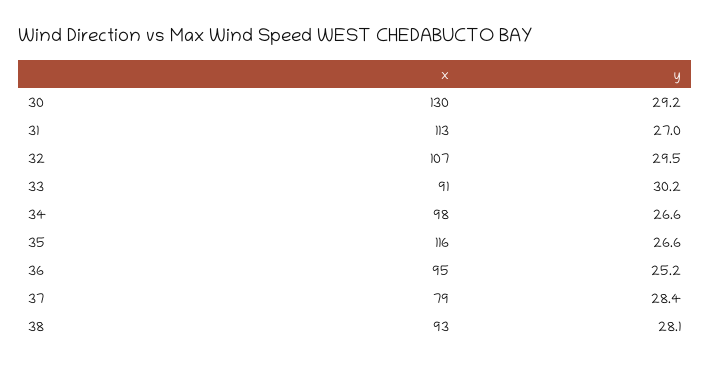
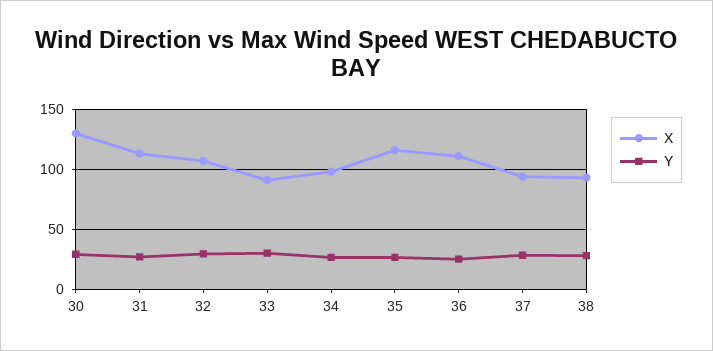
  {
    "x": {
      "30": 130,
      "31": 113,
      "32": 107,
      "33": 91,
      "34": 98,
      "35": 116,
-     "36": 95,
+     "36": 110,
-     "37": 79,
+     "37": 95,
      "38": 93
    },
    "y": {
      "30": 29.2,
      "31": 27,
      "32": 29.5,
      "33": 30.2,
      "34": 26.6,
      "35": 26.6,
      "36": 25.2,
      "37": 28.4,
      "38": 28.1
    }
  }

